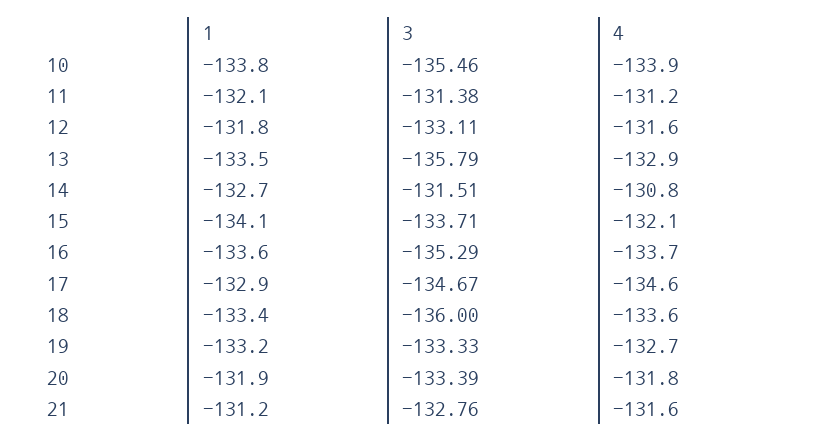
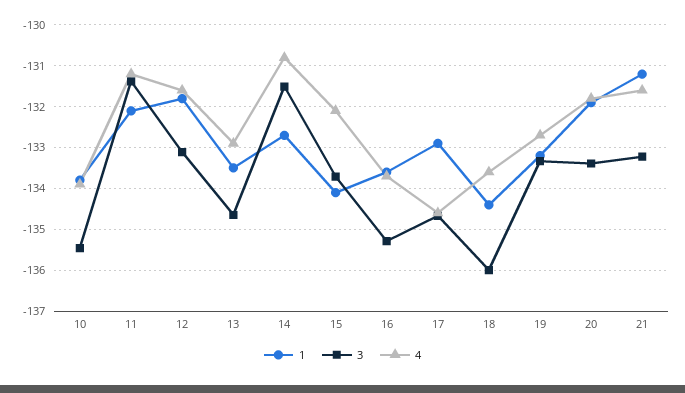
  {
    "1": {
      "10": -133.8,
      "11": -132.1,
      "12": -131.8,
      "13": -133.5,
      "14": -132.7,
      "15": -134.1,
      "16": -133.6,
      "17": -132.9,
-     "18": -133.4,
+     "18": -134.4,
      "19": -133.2,
      "20": -131.9,
      "21": -131.2
    },
    "3": {
      "10": -135.46,
      "11": -131.38,
      "12": -133.11,
-     "13": -135.79,
+     "13": -134.6,
      "14": -131.51,
      "15": -133.71,
      "16": -135.29,
      "17": -134.67,
      "18": -136,
      "19": -133.33,
      "20": -133.39,
-     "21": -132.76
+     "21": -133.2
    },
    "4": {
      "10": -133.9,
      "11": -131.2,
      "12": -131.6,
      "13": -132.9,
      "14": -130.8,
      "15": -132.1,
      "16": -133.7,
      "17": -134.6,
      "18": -133.6,
      "19": -132.7,
      "20": -131.8,
      "21": -131.6
    }
  }

